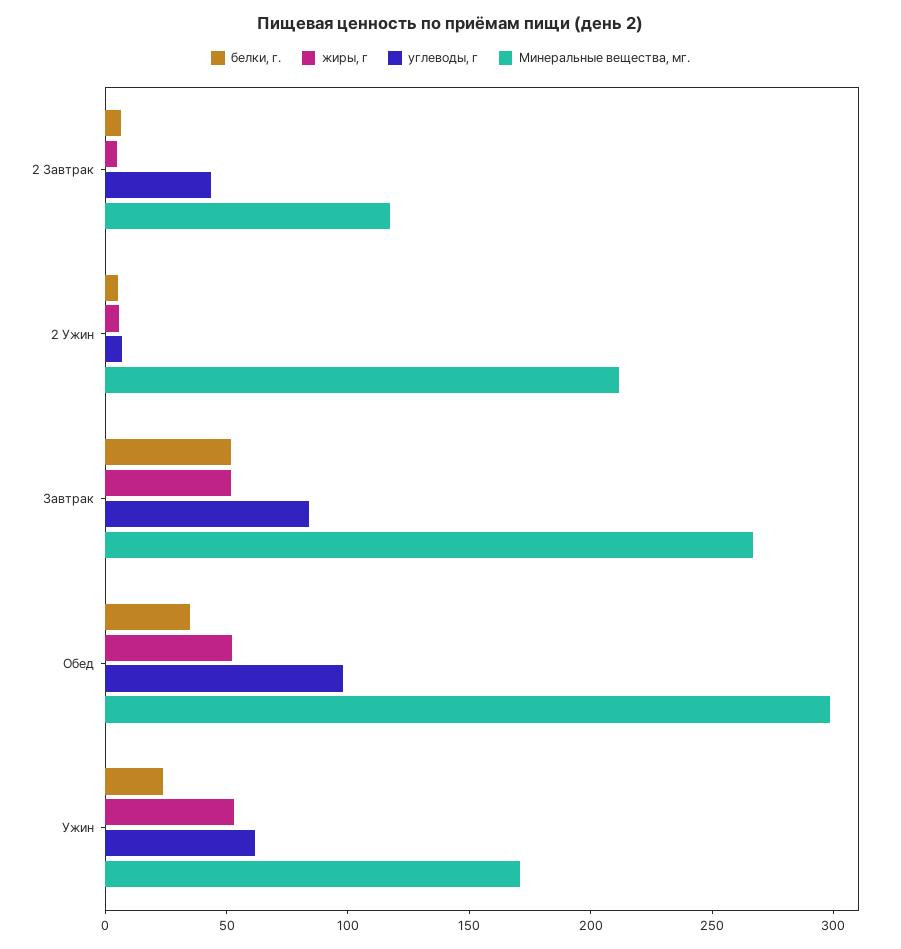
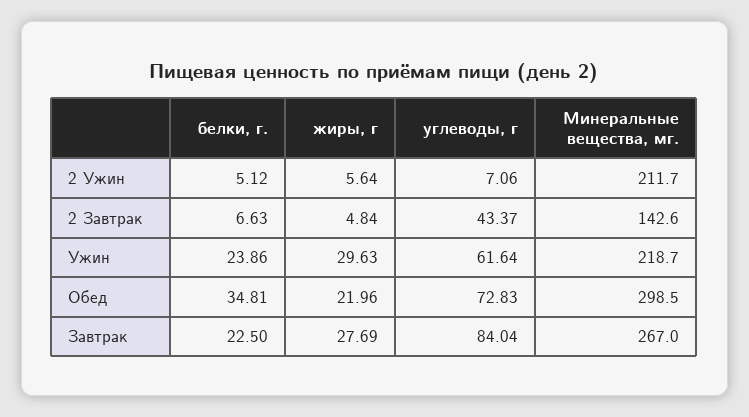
  {
    "белки, г.": {
      "2 Завтрак": 6.63,
      "2 Ужин": 5.12,
-     "Завтрак": 50,
+     "Завтрак": 22.5,
      "Обед": 34.81,
      "Ужин": 23.86
    },
    "жиры, г": {
      "2 Завтрак": 4.84,
      "2 Ужин": 5.64,
-     "Завтрак": 50,
+     "Завтрак": 27.69,
-     "Обед": 50,
+     "Обед": 21.96,
-     "Ужин": 50
+     "Ужин": 29.63
    },
    "углеводы, г": {
      "2 Завтрак": 43.37,
      "2 Ужин": 7.06,
      "Завтрак": 84.04,
-     "Обед": 100,
+     "Обед": 72.83,
      "Ужин": 61.64
    },
    "Минеральные вещества, мг.": {
-     "2 Завтрак": 120,
+     "2 Завтрак": 142.6,
      "2 Ужин": 211.7,
      "Завтрак": 267,
      "Обед": 298.5,
-     "Ужин": 170
+     "Ужин": 218.7
    }
  }

